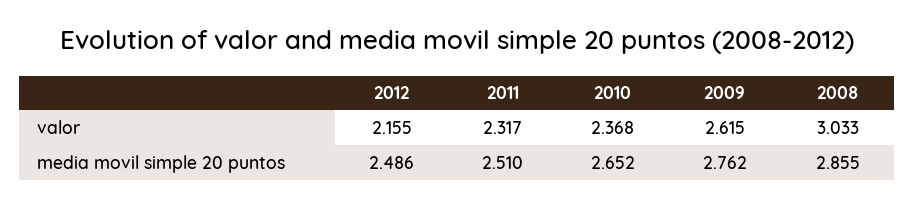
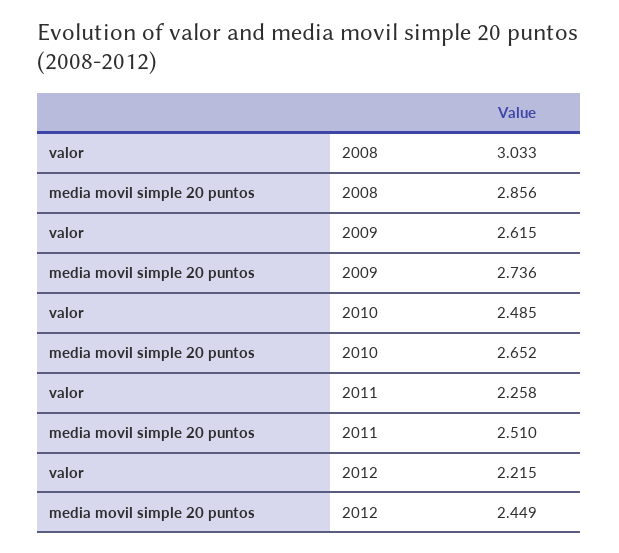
  {
    "2012": {
-     "valor": 2.155,
+     "valor": 2.215,
-     "media movil simple 20 puntos": 2.486
+     "media movil simple 20 puntos": 2.449
    },
    "2011": {
-     "valor": 2.317,
+     "valor": 2.258,
      "media movil simple 20 puntos": 2.51
    },
    "2010": {
-     "valor": 2.368,
+     "valor": 2.485,
      "media movil simple 20 puntos": 2.652
    },
    "2009": {
      "valor": 2.615,
-     "media movil simple 20 puntos": 2.762
+     "media movil simple 20 puntos": 2.736
    },
    "2008": {
      "valor": 3.033,
-     "media movil simple 20 puntos": 2.855
+     "media movil simple 20 puntos": 2.856
    }
  }

